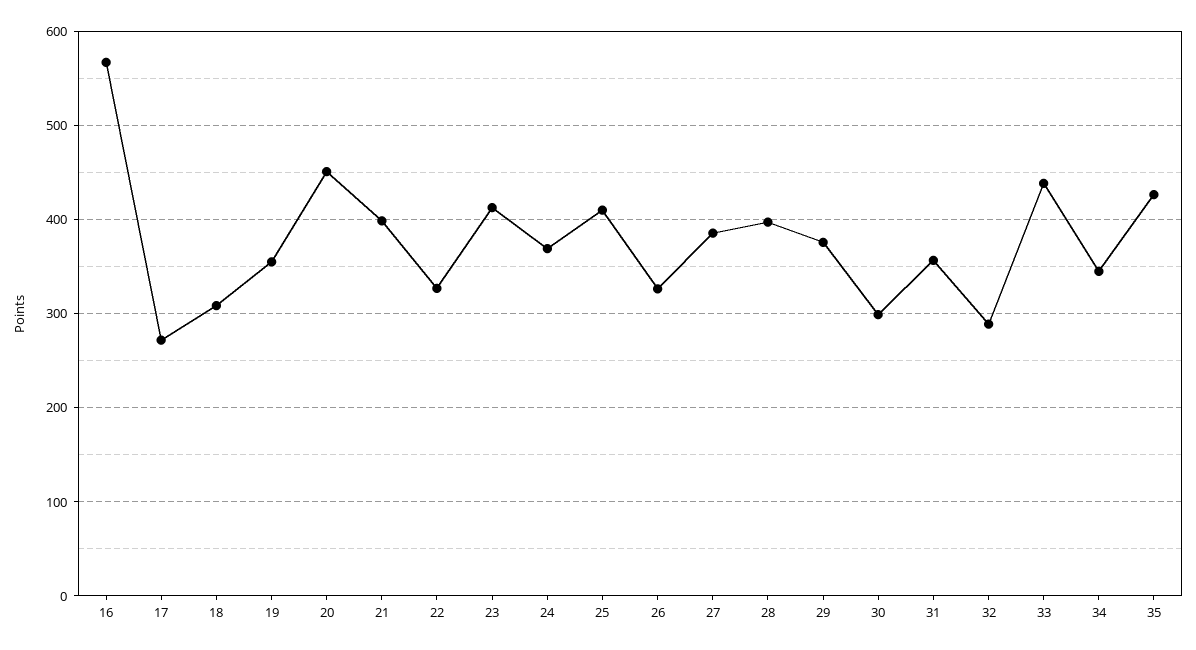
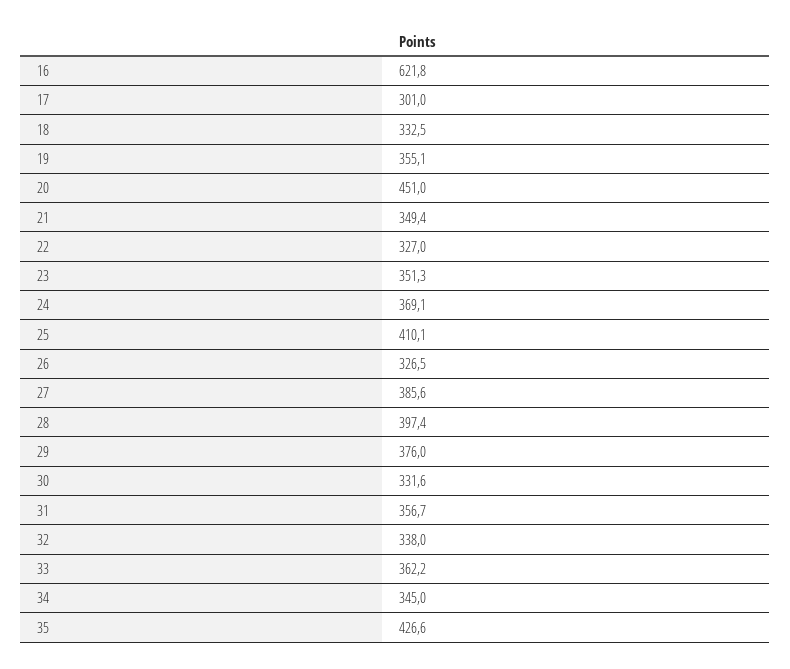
  {
-   "16": 570,
+   "16": 621.8,
-   "17": 270,
+   "17": 301,
-   "18": 310,
+   "18": 332.5,
    "19": 355.1,
    "20": 451,
-   "21": 400,
+   "21": 349.4,
    "22": 327,
-   "23": 410,
+   "23": 351.3,
    "24": 369.1,
    "25": 410.1,
    "26": 326.5,
    "27": 385.6,
    "28": 397.4,
    "29": 376,
-   "30": 300,
+   "30": 331.6,
    "31": 356.7,
-   "32": 290,
+   "32": 338,
-   "33": 440,
+   "33": 362.2,
    "34": 345,
    "35": 426.6
  }

